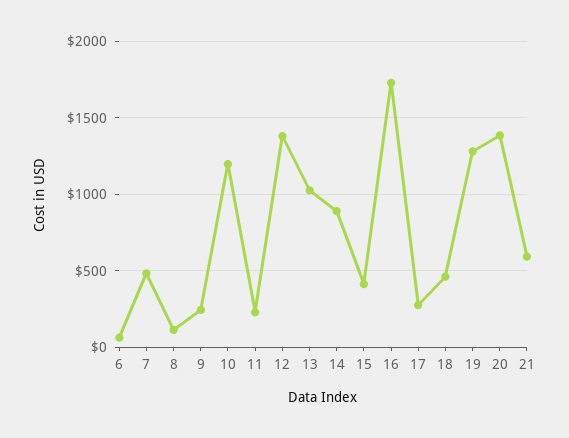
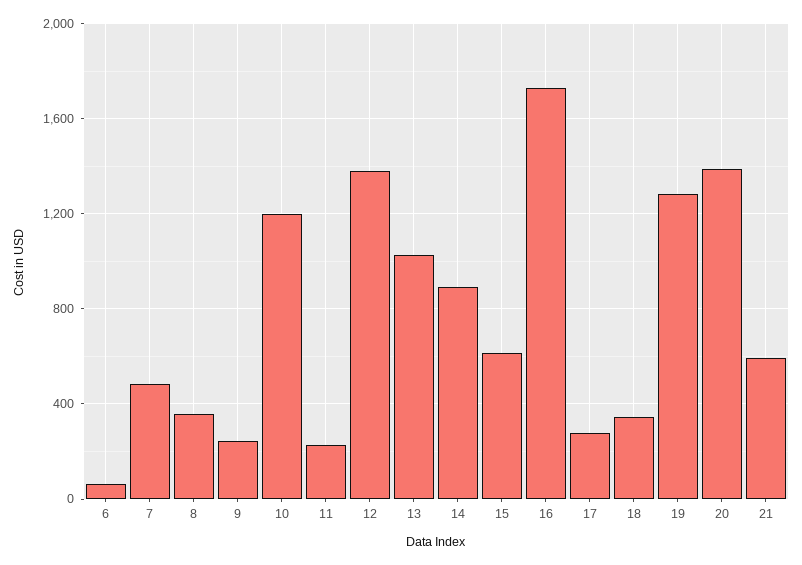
  {
    "6": 50,
    "7": 500,
-   "8": 100,
+   "8": 350,
    "9": 250,
    "10": 1200,
    "11": 250,
    "12": 1400,
    "13": 1050,
    "14": 900,
-   "15": 400,
+   "15": 600,
    "16": 1750,
    "17": 300,
-   "18": 450,
+   "18": 350,
    "19": 1300,
    "20": 1400,
    "21": 600
  }

